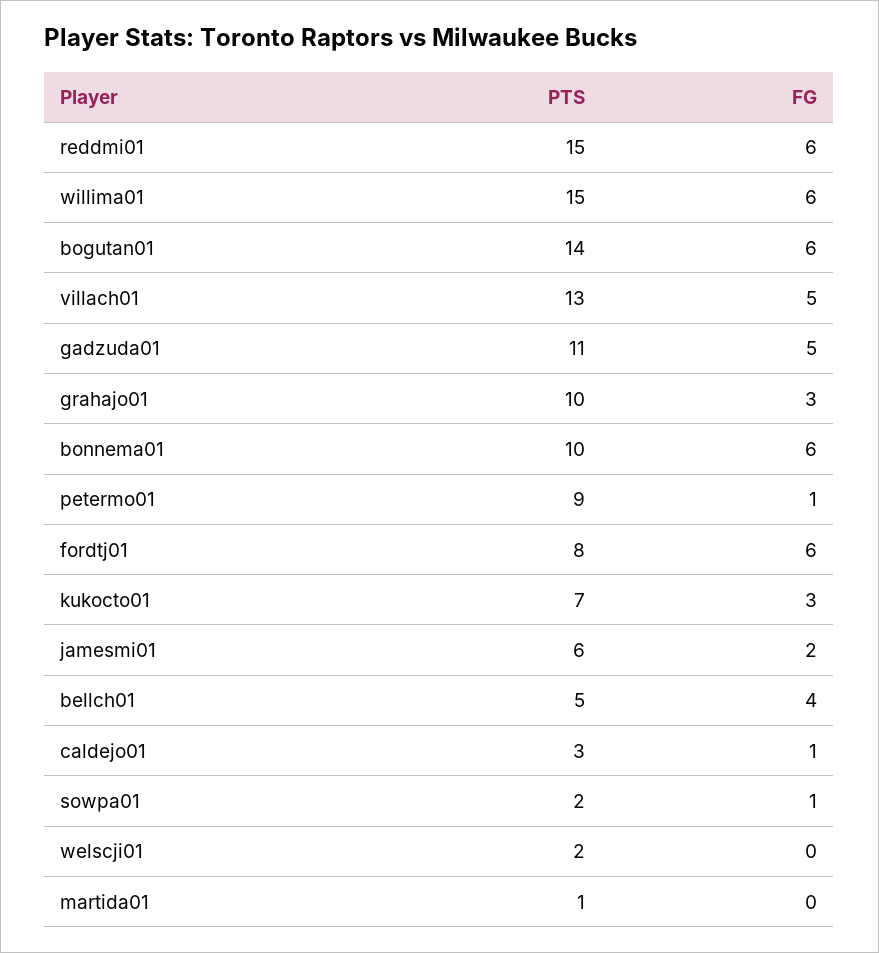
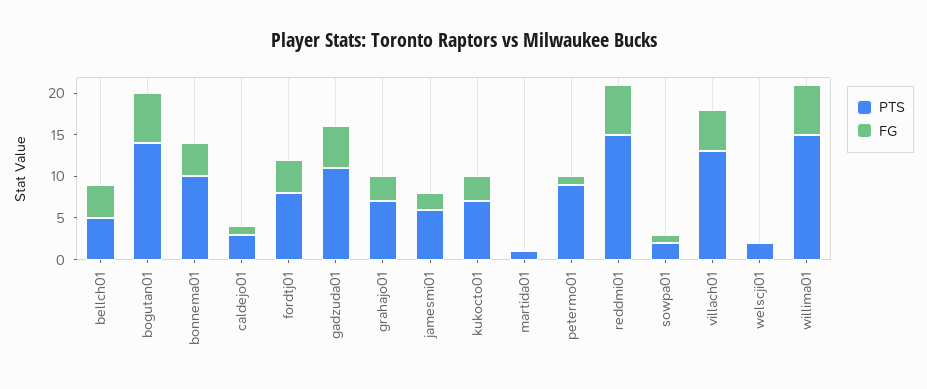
  {
    "PTS": {
      "reddmi01": 15,
      "willima01": 15,
      "bogutan01": 14,
      "villach01": 13,
      "gadzuda01": 11,
-     "grahajo01": 10,
+     "grahajo01": 7,
      "bonnema01": 10,
      "petermo01": 9,
      "fordtj01": 8,
      "kukocto01": 7,
      "jamesmi01": 6,
      "bellch01": 5,
      "caldejo01": 3,
      "sowpa01": 2,
      "welscji01": 2,
      "martida01": 1
    },
    "FG": {
      "reddmi01": 6,
      "willima01": 6,
      "bogutan01": 6,
      "villach01": 5,
      "gadzuda01": 5,
      "grahajo01": 3,
-     "bonnema01": 6,
+     "bonnema01": 4,
      "petermo01": 1,
-     "fordtj01": 6,
+     "fordtj01": 4,
      "kukocto01": 3,
      "jamesmi01": 2,
      "bellch01": 4,
      "caldejo01": 1,
      "sowpa01": 1,
      "welscji01": 0,
      "martida01": 0
    }
  }

